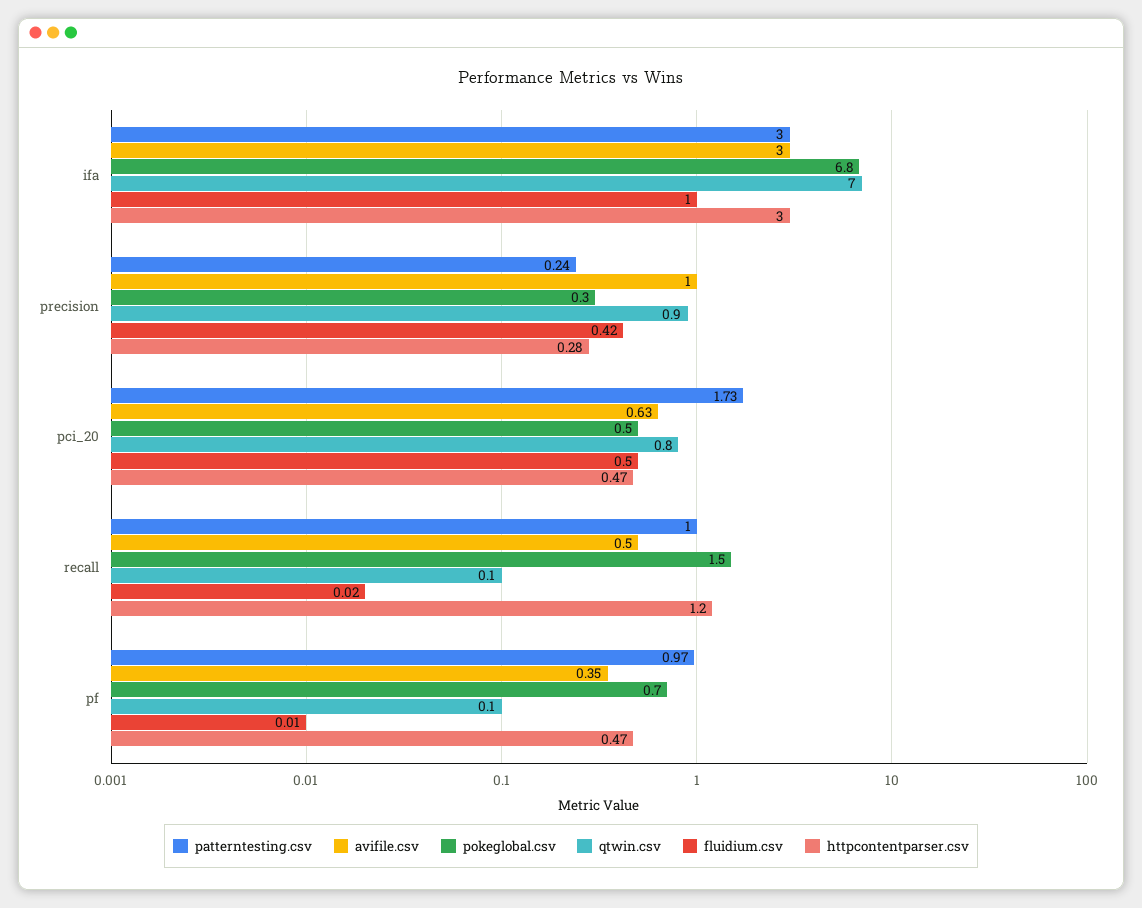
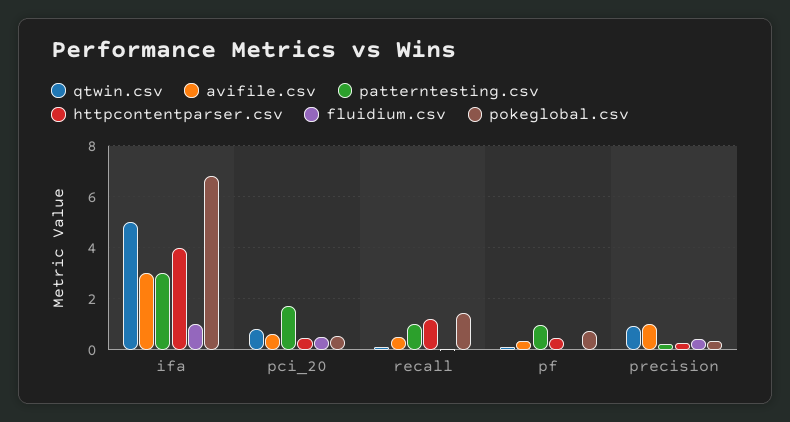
  {
    "patterntesting.csv": {
      "ifa": 3,
      "precision": 0.24,
      "pci_20": 1.73,
      "recall": 1,
      "pf": 0.97
    },
    "avifile.csv": {
      "ifa": 3,
      "precision": 1,
      "pci_20": 0.63,
      "recall": 0.5,
      "pf": 0.35
    },
    "pokeglobal.csv": {
      "ifa": 6.8,
      "precision": 0.3,
      "pci_20": 0.5,
      "recall": 1.5,
      "pf": 0.7
    },
    "qtwin.csv": {
-     "ifa": 7,
+     "ifa": 5,
      "precision": 0.9,
      "pci_20": 0.8,
      "recall": 0.1,
      "pf": 0.1
    },
    "fluidium.csv": {
      "ifa": 1,
      "precision": 0.42,
      "pci_20": 0.5,
      "recall": 0.02,
      "pf": 0.01
    },
    "httpcontentparser.csv": {
-     "ifa": 3,
+     "ifa": 4,
      "precision": 0.28,
      "pci_20": 0.47,
      "recall": 1.2,
      "pf": 0.47
    }
  }

